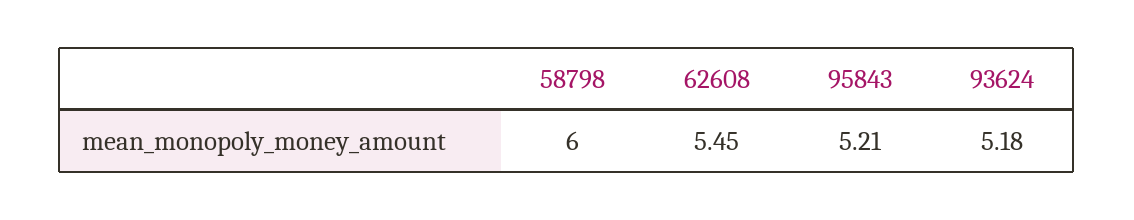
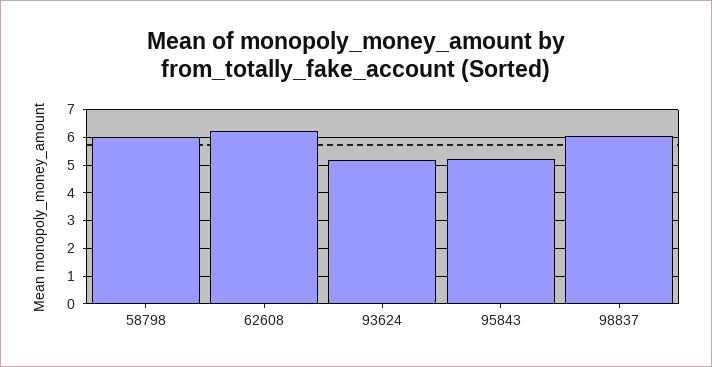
  {
    "58798": 6,
-   "62608": 5.45,
+   "62608": 6.25,
    "95843": 5.21,
-   "93624": 5.18
+   "93624": 5.18,
+   "98837": 6
  }

